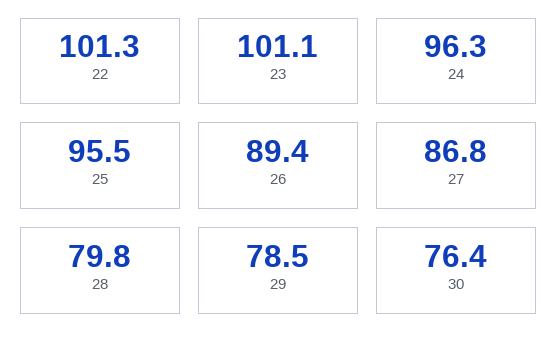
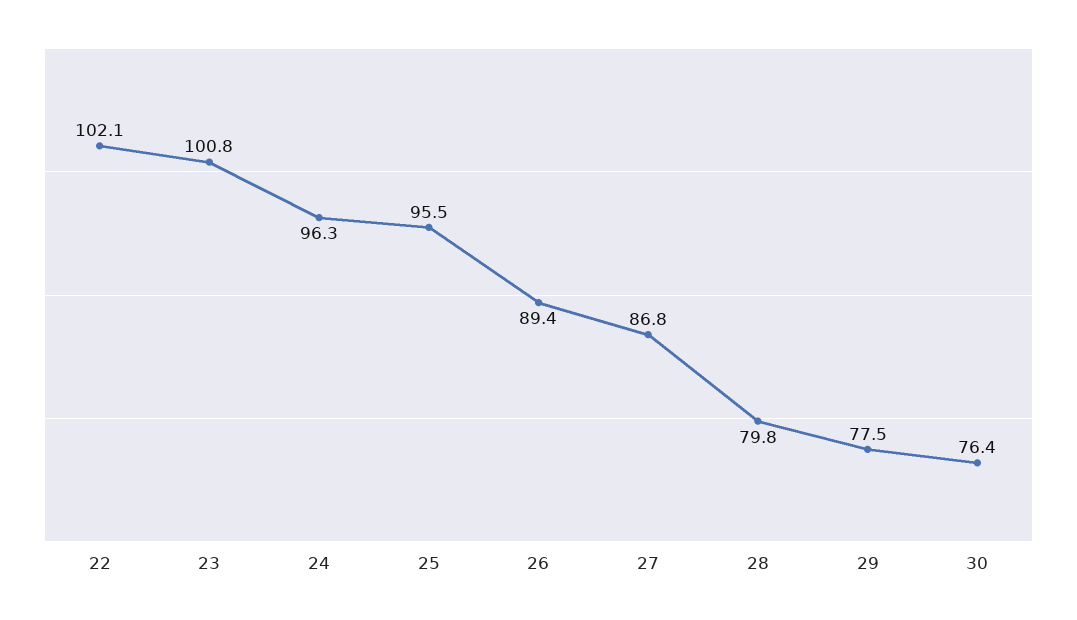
  {
-   "22": 101.3,
+   "22": 102.1,
-   "23": 101.1,
+   "23": 100.8,
    "24": 96.3,
    "25": 95.5,
    "26": 89.4,
    "27": 86.8,
    "28": 79.8,
-   "29": 78.5,
+   "29": 77.5,
    "30": 76.4
  }

